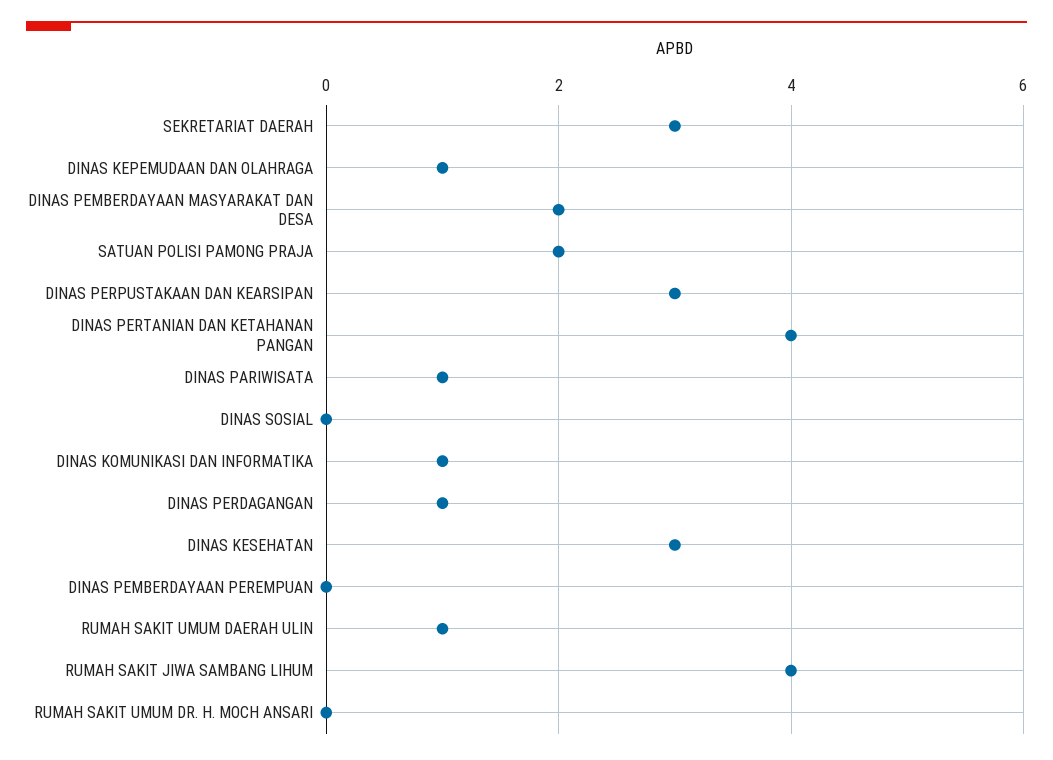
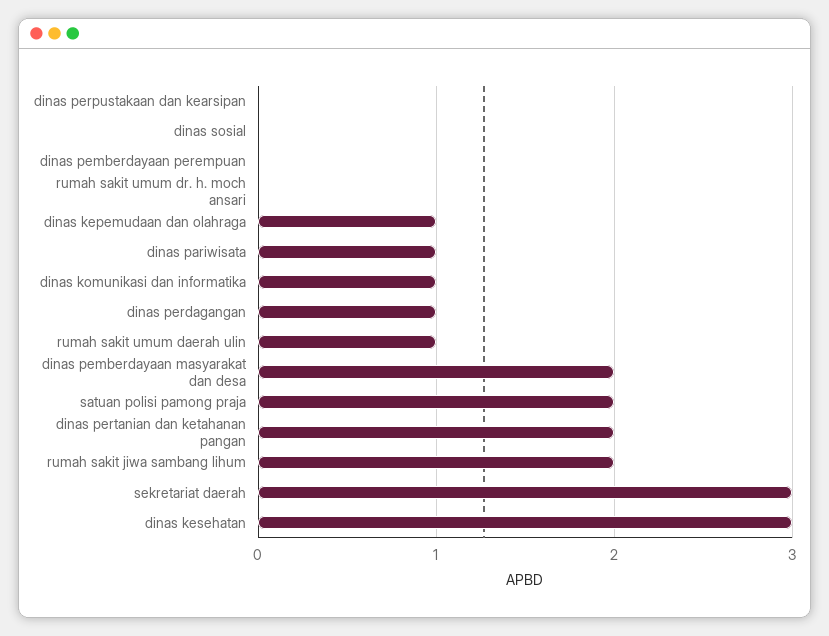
  {
    "SEKRETARIAT DAERAH": 3,
    "DINAS KEPEMUDAAN DAN OLAHRAGA": 1,
    "DINAS PEMBERDAYAAN MASYARAKAT DAN DESA": 2,
    "SATUAN POLISI PAMONG PRAJA": 2,
-   "DINAS PERPUSTAKAAN DAN KEARSIPAN": 3,
+   "DINAS PERPUSTAKAAN DAN KEARSIPAN": 0,
-   "DINAS PERTANIAN DAN KETAHANAN PANGAN": 4,
+   "DINAS PERTANIAN DAN KETAHANAN PANGAN": 2,
    "DINAS PARIWISATA": 1,
    "DINAS SOSIAL": 0,
    "DINAS KOMUNIKASI DAN INFORMATIKA": 1,
    "DINAS PERDAGANGAN": 1,
    "DINAS KESEHATAN": 3,
    "DINAS PEMBERDAYAAN PEREMPUAN": 0,
    "RUMAH SAKIT UMUM DAERAH ULIN": 1,
-   "RUMAH SAKIT JIWA SAMBANG LIHUM": 4,
+   "RUMAH SAKIT JIWA SAMBANG LIHUM": 2,
    "RUMAH SAKIT UMUM DR. H. MOCH ANSARI": 0
  }

